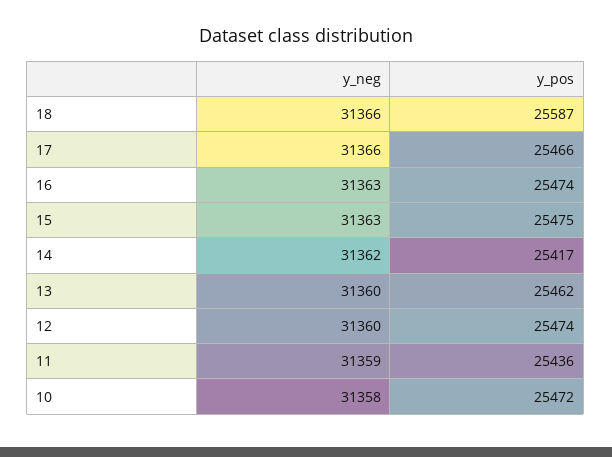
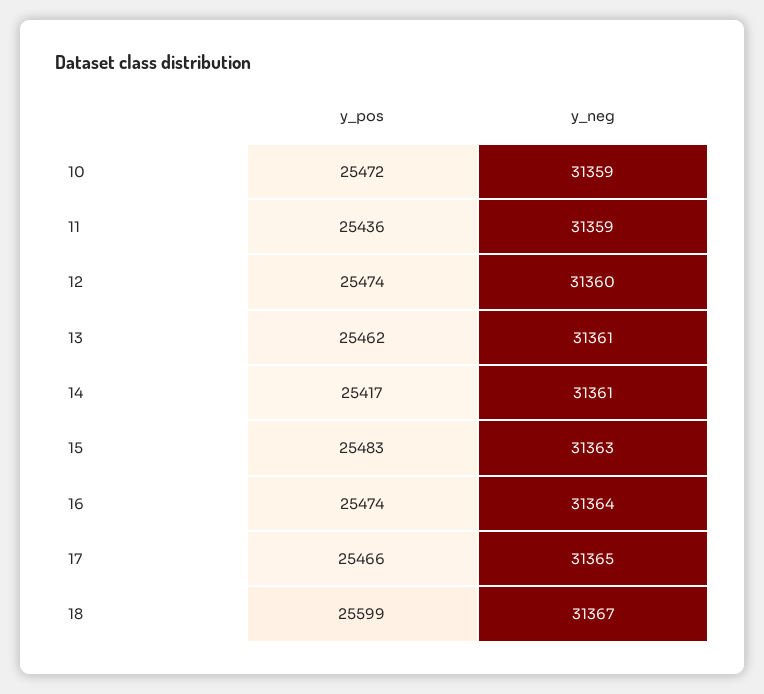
  {
    "y_neg": {
-     "18": 31366,
+     "18": 31367,
-     "17": 31366,
+     "17": 31365,
-     "16": 31363,
+     "16": 31364,
      "15": 31363,
-     "14": 31362,
+     "14": 31361,
-     "13": 31360,
+     "13": 31361,
      "12": 31360,
      "11": 31359,
-     "10": 31358
+     "10": 31359
    },
    "y_pos": {
-     "18": 25587,
+     "18": 25599,
      "17": 25466,
      "16": 25474,
-     "15": 25475,
+     "15": 25483,
      "14": 25417,
      "13": 25462,
      "12": 25474,
      "11": 25436,
      "10": 25472
    }
  }

